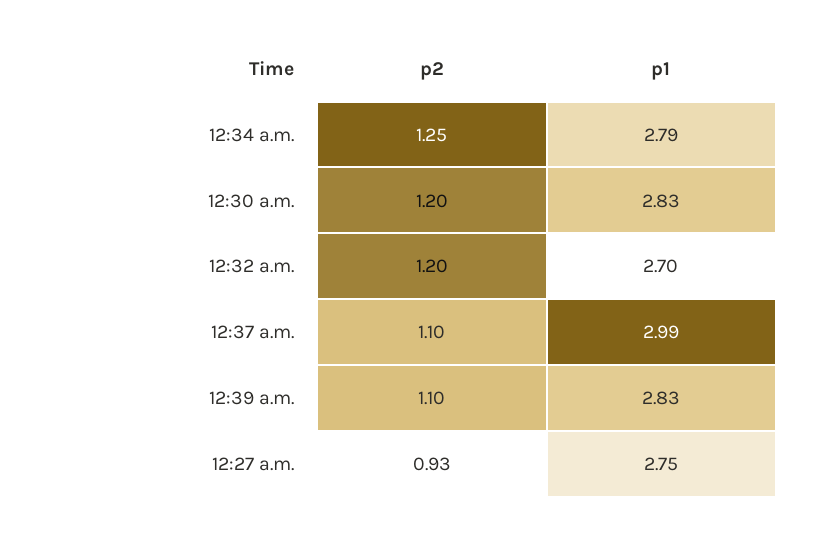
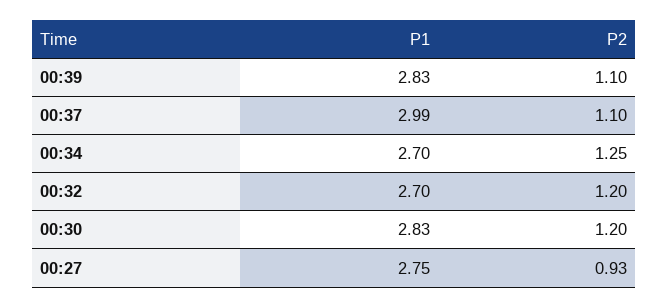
  {
    "p2": {
      "12:34 a.m.": 1.25,
      "12:30 a.m.": 1.2,
      "12:32 a.m.": 1.2,
      "12:37 a.m.": 1.1,
      "12:39 a.m.": 1.1,
      "12:27 a.m.": 0.93
    },
    "p1": {
-     "12:34 a.m.": 2.79,
+     "12:34 a.m.": 2.7,
      "12:30 a.m.": 2.83,
      "12:32 a.m.": 2.7,
      "12:37 a.m.": 2.99,
      "12:39 a.m.": 2.83,
      "12:27 a.m.": 2.75
    }
  }

